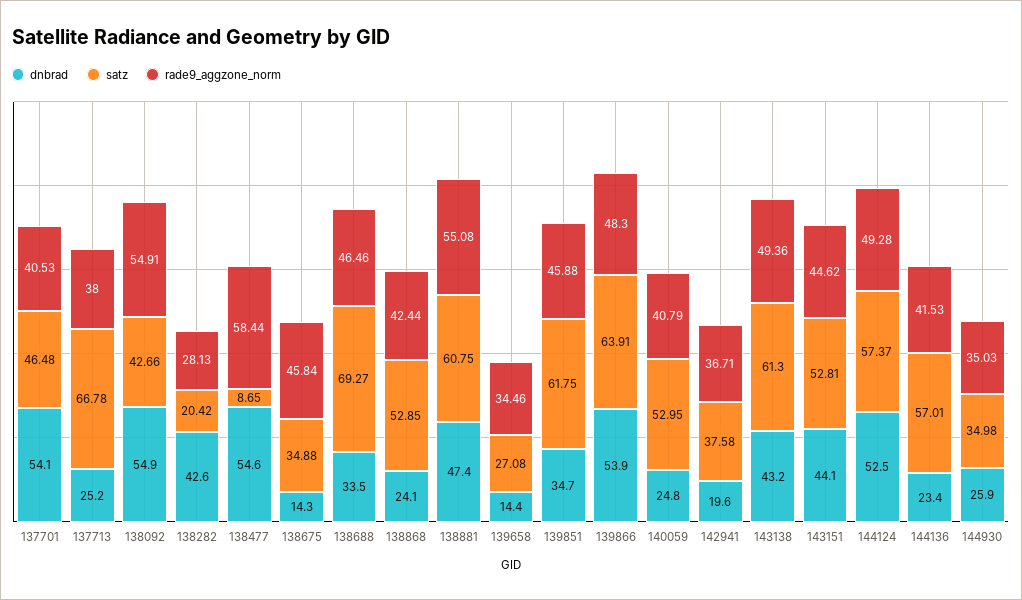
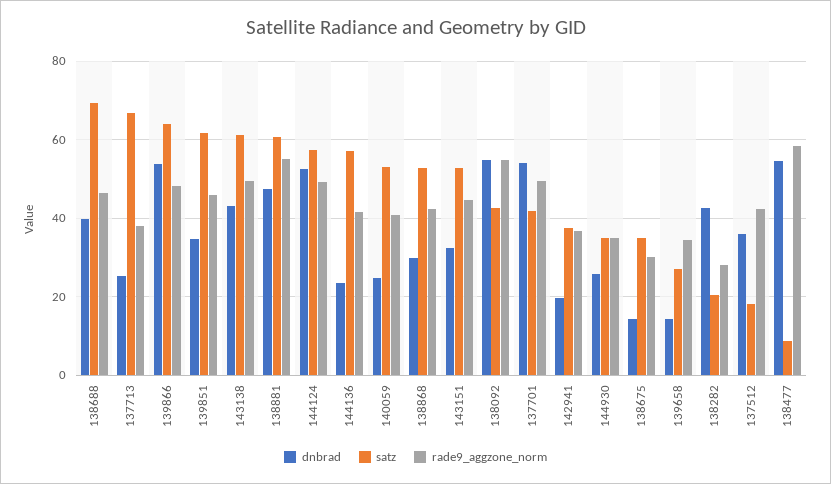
  {
    "dnbrad": {
      "137701": 54.1,
      "137713": 25.2,
      "138092": 54.9,
      "138282": 42.6,
      "138477": 54.6,
      "138675": 14.3,
-     "138688": 33.5,
+     "138688": 40,
-     "138868": 24.1,
+     "138868": 30,
      "138881": 47.4,
      "139658": 14.4,
      "139851": 34.7,
      "139866": 53.9,
      "140059": 24.8,
      "142941": 19.6,
      "143138": 43.2,
-     "143151": 44.1,
+     "143151": 32,
      "144124": 52.5,
      "144136": 23.4,
-     "144930": 25.9
+     "144930": 25.9,
+     "137512": 36
    },
    "satz": {
-     "137701": 46.48,
+     "137701": 42,
      "137713": 66.78,
      "138092": 42.66,
      "138282": 20.42,
      "138477": 8.65,
      "138675": 34.88,
      "138688": 69.27,
      "138868": 52.85,
      "138881": 60.75,
      "139658": 27.08,
      "139851": 61.75,
      "139866": 63.91,
      "140059": 52.95,
      "142941": 37.58,
      "143138": 61.3,
      "143151": 52.81,
      "144124": 57.37,
      "144136": 57.01,
-     "144930": 34.98
+     "144930": 34.98,
+     "137512": 18
    },
    "rade9_aggzone_norm": {
-     "137701": 40.53,
+     "137701": 50,
      "137713": 38,
      "138092": 54.91,
      "138282": 28.13,
      "138477": 58.44,
-     "138675": 45.84,
+     "138675": 30,
      "138688": 46.46,
      "138868": 42.44,
      "138881": 55.08,
      "139658": 34.46,
      "139851": 45.88,
      "139866": 48.3,
      "140059": 40.79,
      "142941": 36.71,
      "143138": 49.36,
      "143151": 44.62,
      "144124": 49.28,
      "144136": 41.53,
-     "144930": 35.03
+     "144930": 35.03,
+     "137512": 42
    }
  }

